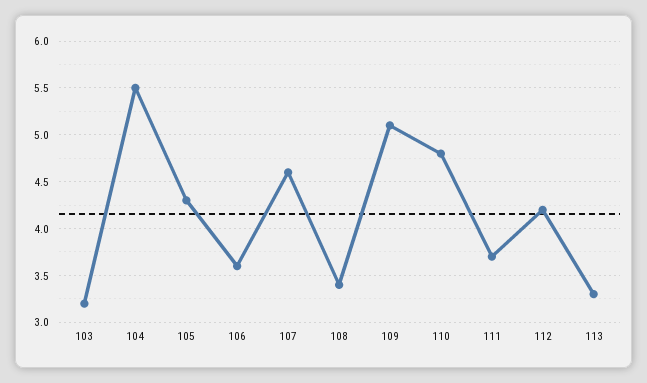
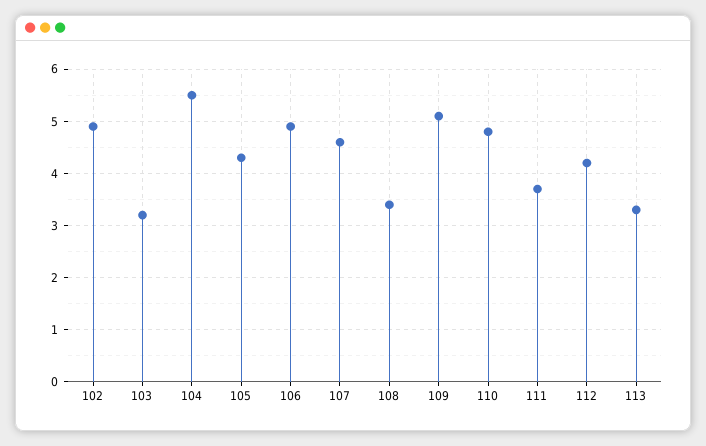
  {
    "103": 3.2,
    "104": 5.5,
    "105": 4.3,
-   "106": 3.6,
+   "106": 5,
    "107": 4.6,
    "108": 3.4,
    "109": 5.1,
    "110": 4.8,
    "111": 3.7,
    "112": 4.2,
-   "113": 3.3
+   "113": 3.3,
+   "102": 5
  }

